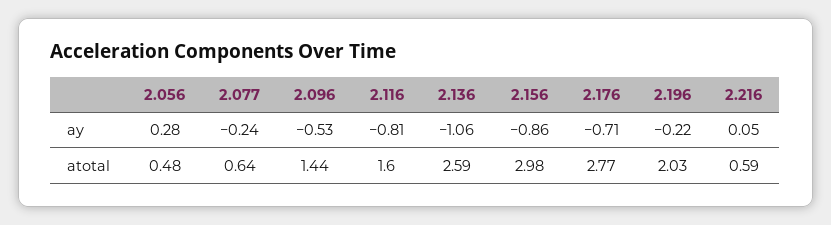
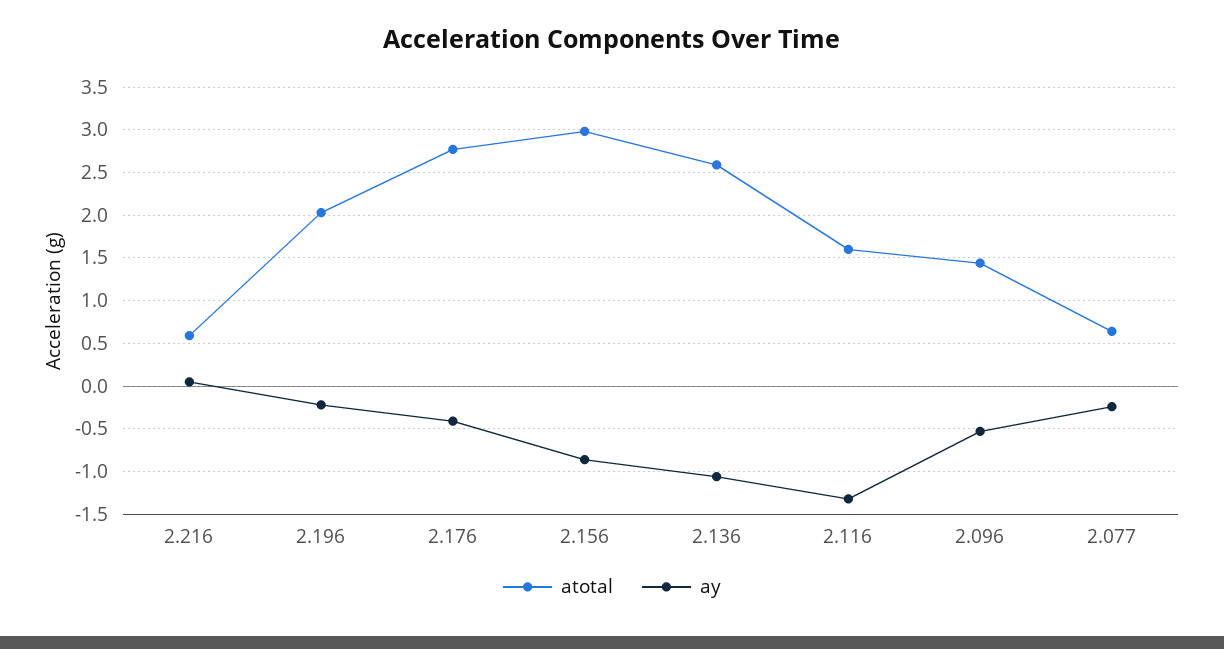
  {
    "ay": {
-     "2.056": 0.28,
      "2.077": -0.24,
      "2.096": -0.53,
-     "2.116": -0.81,
+     "2.116": -1.3,
      "2.136": -1.06,
      "2.156": -0.86,
-     "2.176": -0.71,
+     "2.176": -0.4,
      "2.196": -0.22,
      "2.216": 0.05
    },
    "atotal": {
-     "2.056": 0.48,
      "2.077": 0.64,
      "2.096": 1.44,
      "2.116": 1.6,
      "2.136": 2.59,
      "2.156": 2.98,
      "2.176": 2.77,
      "2.196": 2.03,
      "2.216": 0.59
    }
  }

